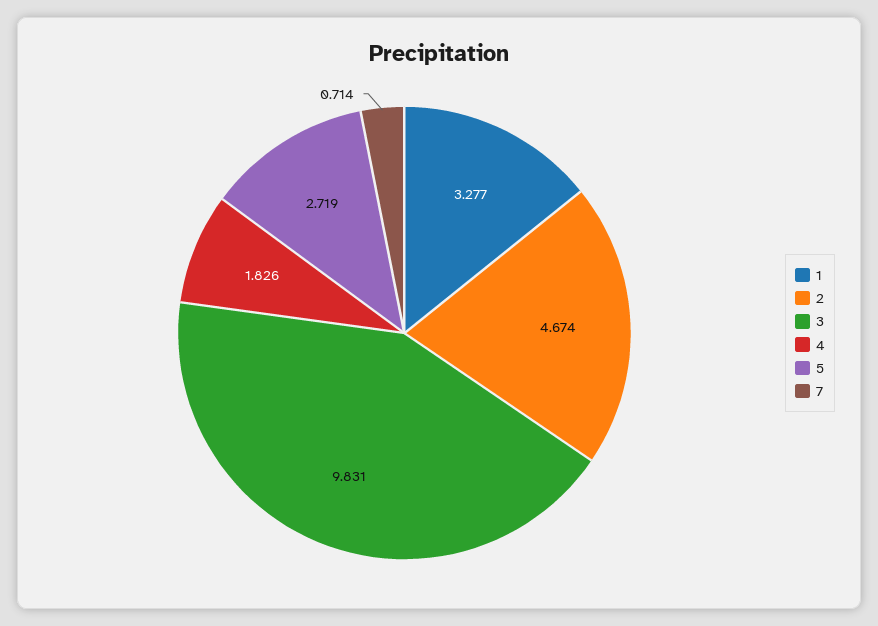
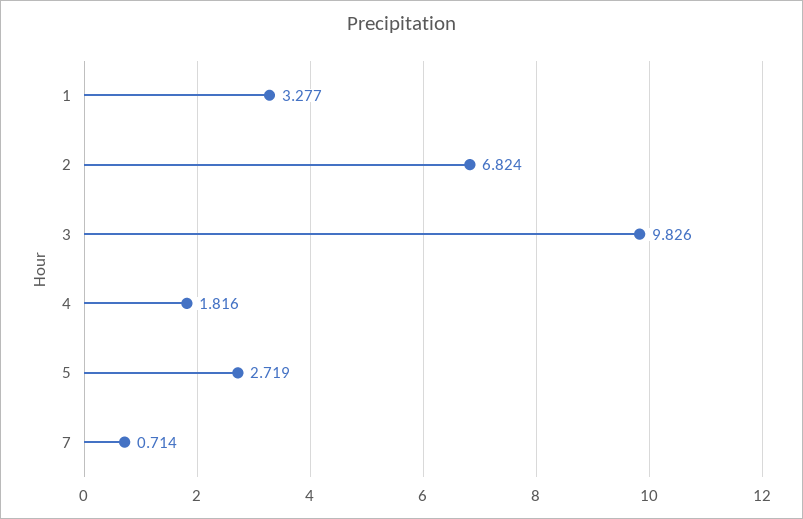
  {
    "1": 3.277,
-   "2": 4.674,
+   "2": 6.824,
-   "3": 9.831,
+   "3": 9.826,
-   "4": 1.826,
+   "4": 1.816,
    "5": 2.719,
    "7": 0.714
  }

